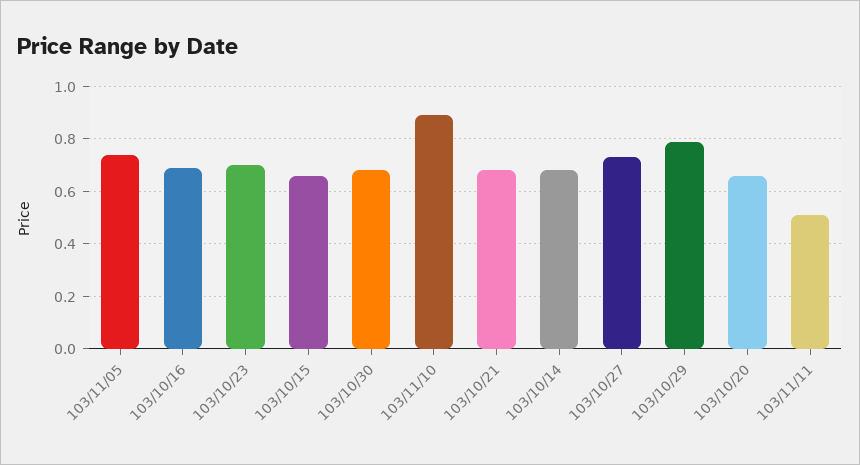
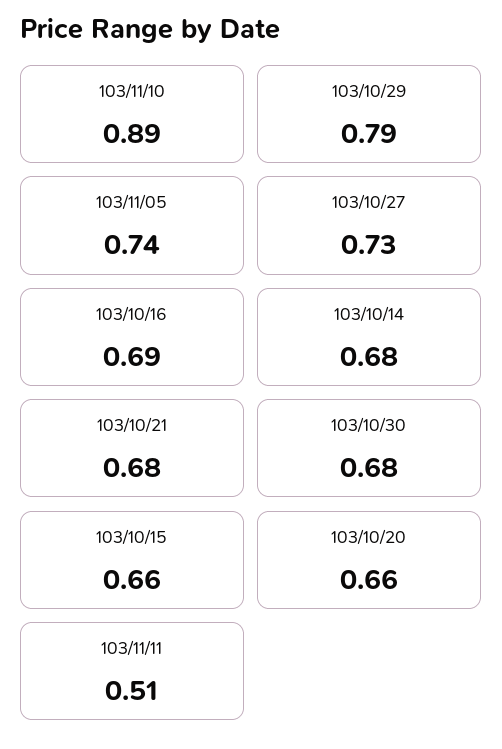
  {
    "103/11/05": 0.74,
    "103/10/16": 0.69,
-   "103/10/23": 0.7,
    "103/10/15": 0.66,
    "103/10/30": 0.68,
    "103/11/10": 0.89,
    "103/10/21": 0.68,
    "103/10/14": 0.68,
    "103/10/27": 0.73,
    "103/10/29": 0.79,
    "103/10/20": 0.66,
    "103/11/11": 0.51
  }

